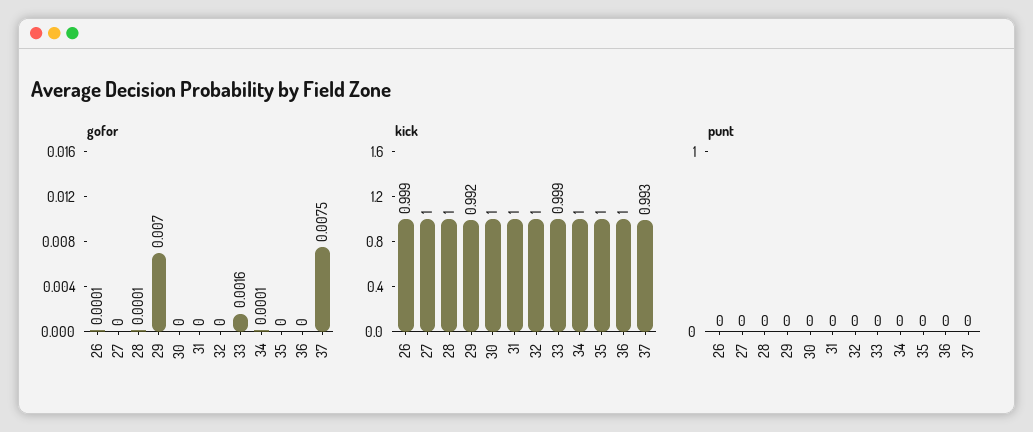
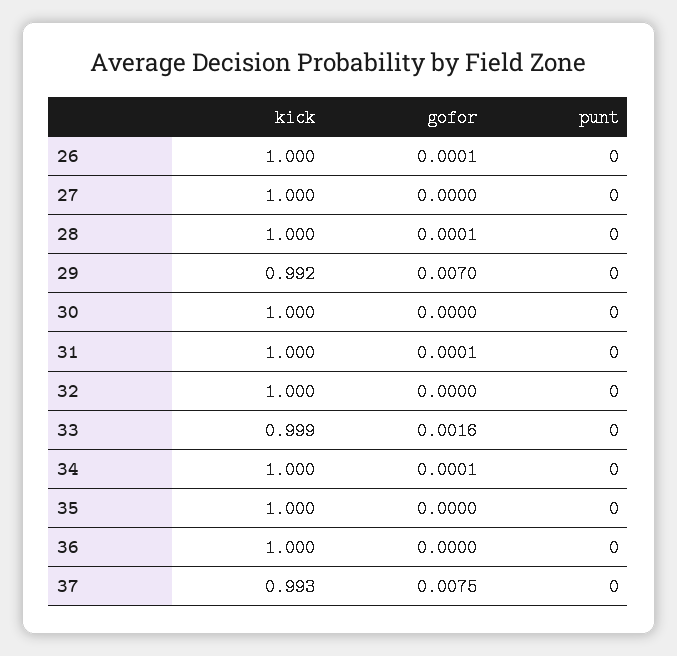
  {
    "gofor": {
      "26": 0.0001,
      "27": 0,
      "28": 0.0001,
      "29": 0.007,
      "30": 0,
-     "31": 0,
+     "31": 0.0001,
      "32": 0,
      "33": 0.0016,
      "34": 0.0001,
      "35": 0,
      "36": 0,
      "37": 0.0075
    },
    "kick": {
-     "26": 0.999,
+     "26": 1,
      "27": 1,
      "28": 1,
      "29": 0.992,
      "30": 1,
      "31": 1,
      "32": 1,
      "33": 0.999,
      "34": 1,
      "35": 1,
      "36": 1,
      "37": 0.993
    },
    "punt": {
      "26": 0,
      "27": 0,
      "28": 0,
      "29": 0,
      "30": 0,
      "31": 0,
      "32": 0,
      "33": 0,
      "34": 0,
      "35": 0,
      "36": 0,
      "37": 0
    }
  }

